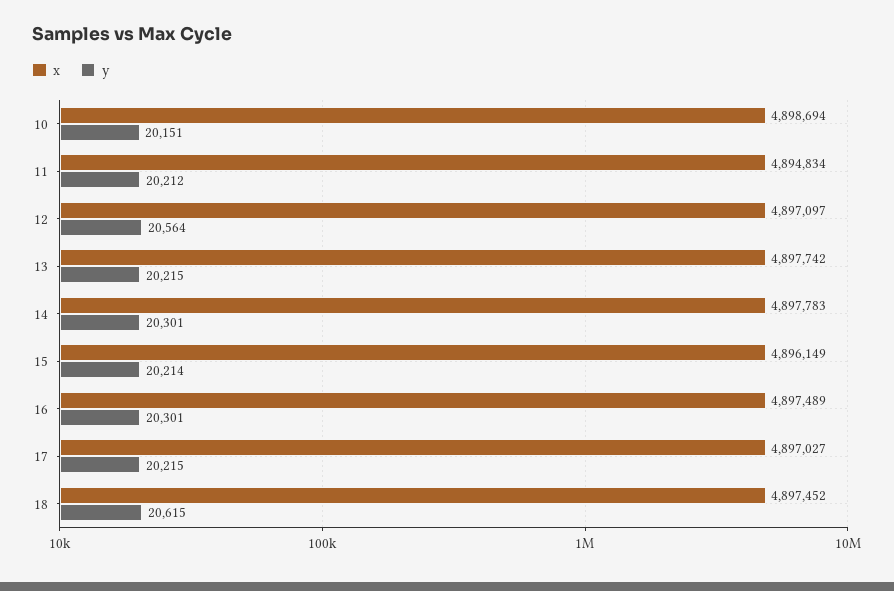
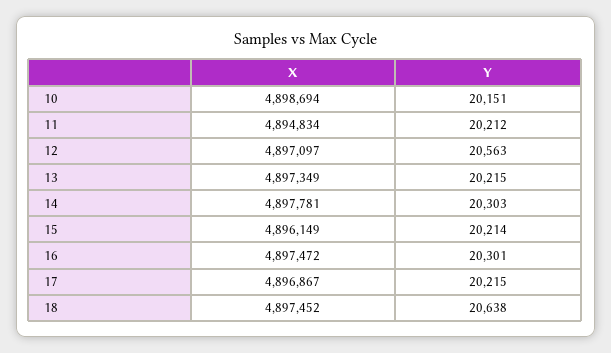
  {
    "x": {
      "10": 4898694,
      "11": 4894834,
      "12": 4897097,
-     "13": 4897742,
+     "13": 4897349,
-     "14": 4897783,
+     "14": 4897781,
      "15": 4896149,
-     "16": 4897489,
+     "16": 4897472,
-     "17": 4897027,
+     "17": 4896867,
      "18": 4897452
    },
    "y": {
      "10": 20151,
      "11": 20212,
-     "12": 20564,
+     "12": 20563,
      "13": 20215,
-     "14": 20301,
+     "14": 20303,
      "15": 20214,
      "16": 20301,
      "17": 20215,
-     "18": 20615
+     "18": 20638
    }
  }

